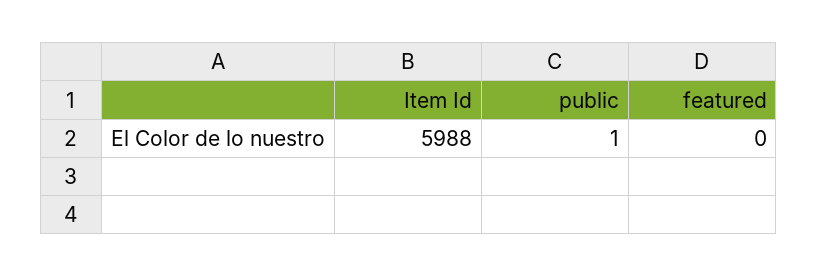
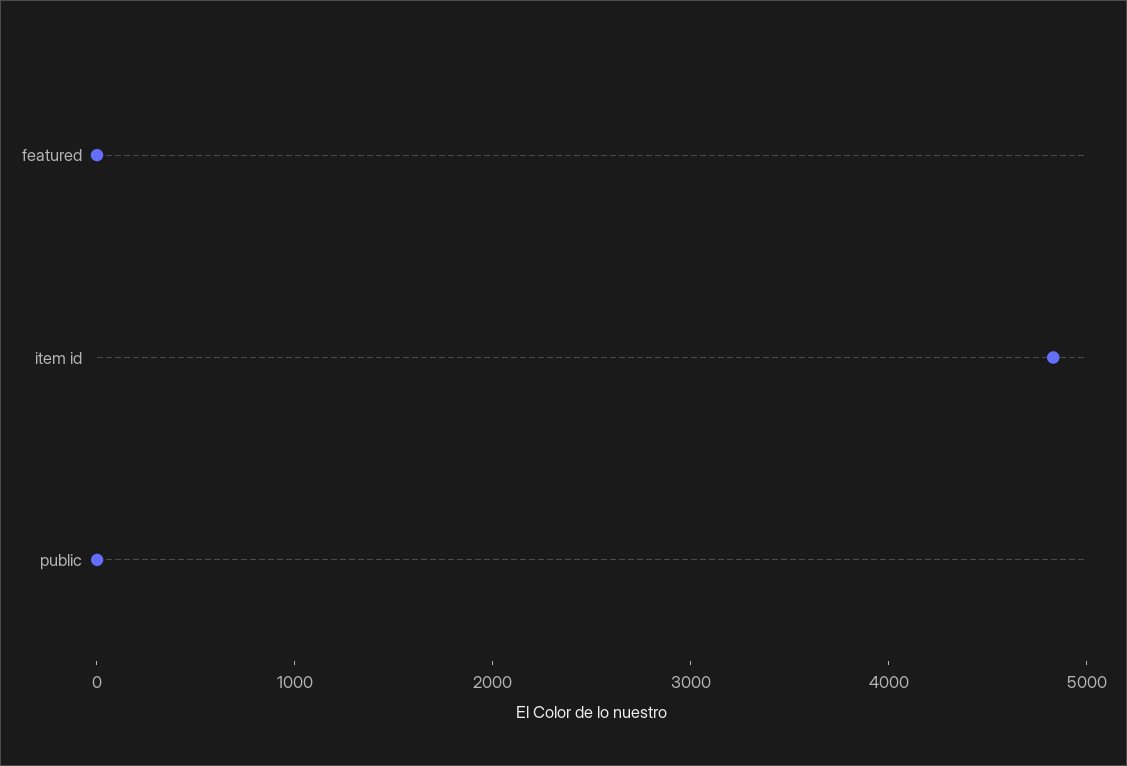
  {
-   "Item Id": 5988,
+   "Item Id": 4800,
    "public": 1,
    "featured": 0
  }

